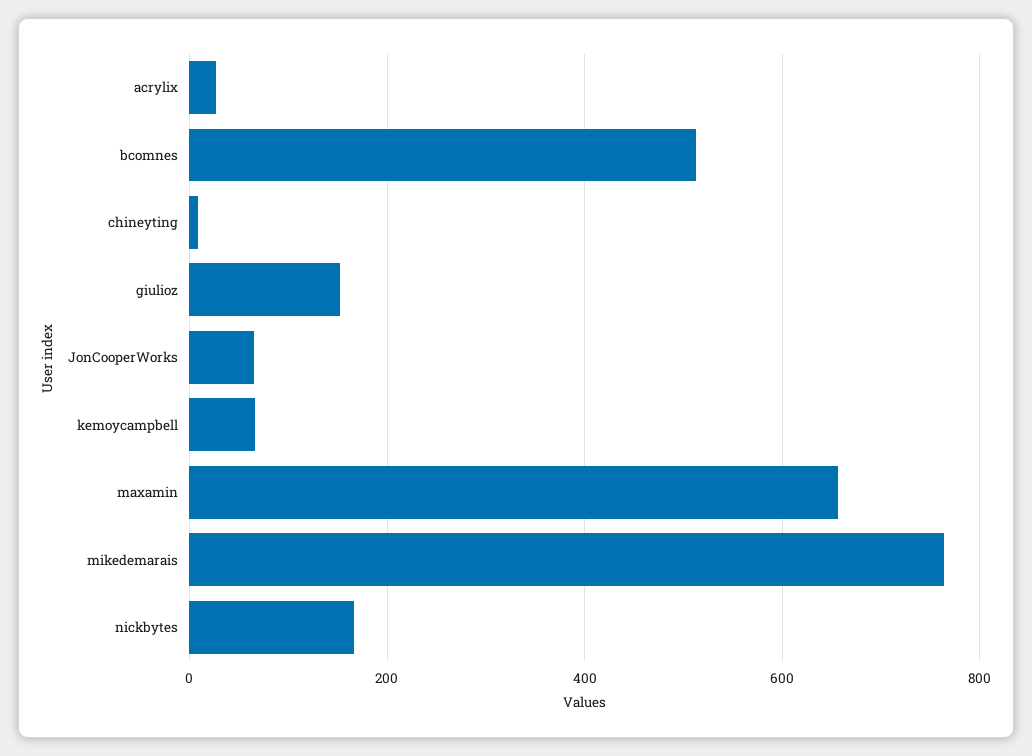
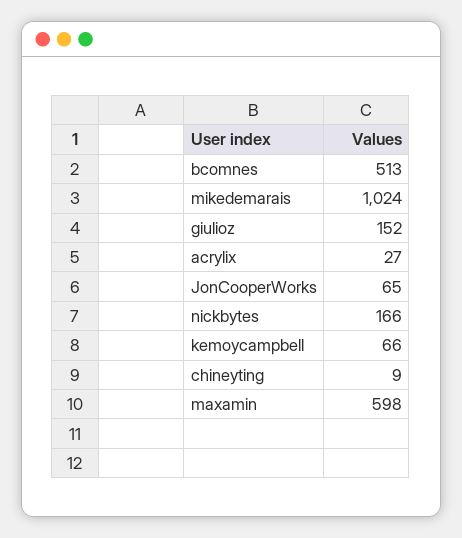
  {
    "acrylix": 27,
    "bcomnes": 513,
    "chineyting": 9,
    "giulioz": 152,
    "JonCooperWorks": 65,
    "kemoycampbell": 66,
-   "maxamin": 660,
+   "maxamin": 598,
-   "mikedemarais": 760,
+   "mikedemarais": 1024,
    "nickbytes": 166
  }

